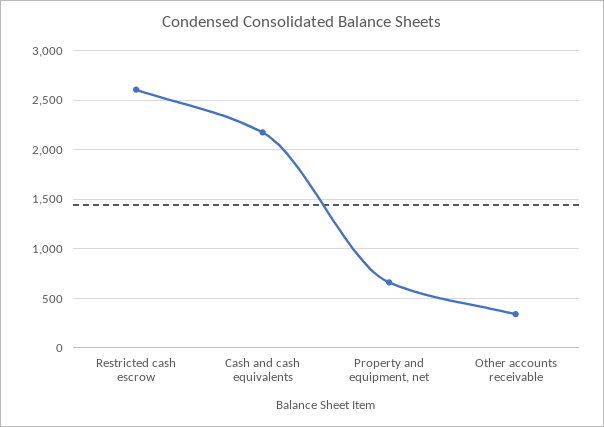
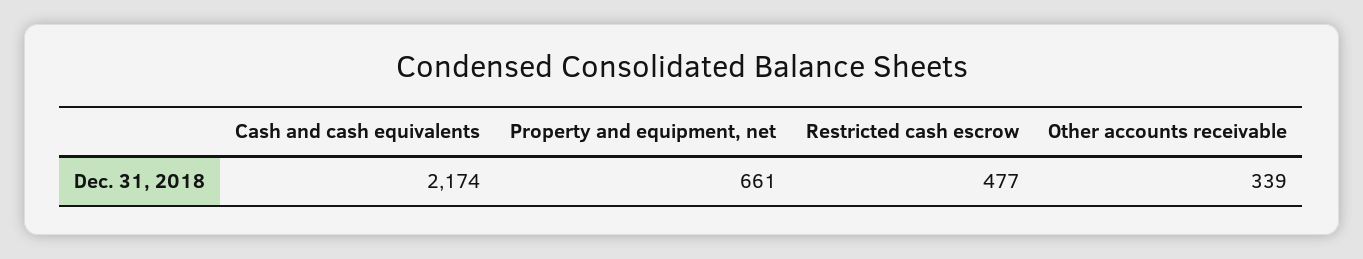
  {
-   "Restricted cash escrow": 2600,
+   "Restricted cash escrow": 477,
    "Cash and cash equivalents": 2174,
    "Property and equipment, net": 661,
    "Other accounts receivable": 339
  }

